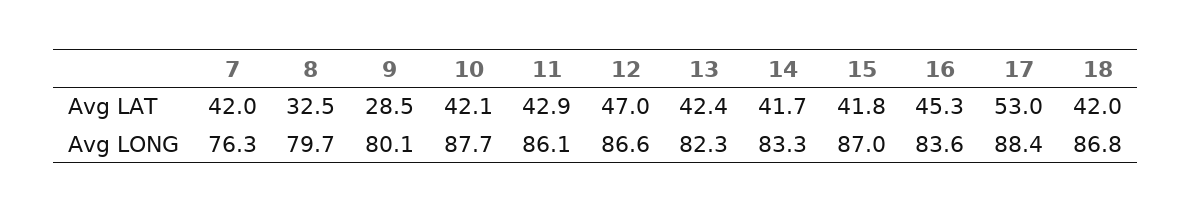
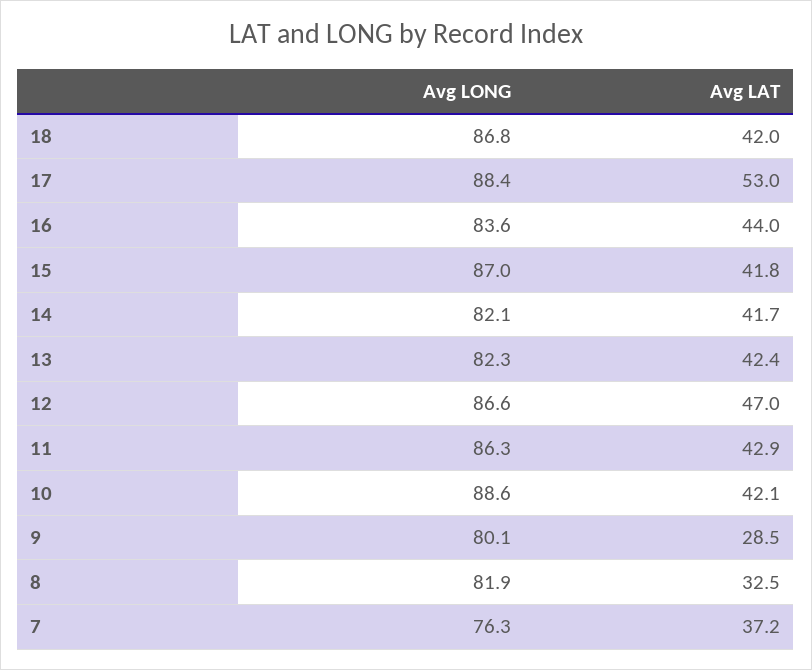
  {
    "7": {
-     "Avg LAT": 42,
+     "Avg LAT": 37.2,
      "Avg LONG": 76.3
    },
    "8": {
      "Avg LAT": 32.5,
-     "Avg LONG": 79.7
+     "Avg LONG": 81.9
    },
    "9": {
      "Avg LAT": 28.5,
      "Avg LONG": 80.1
    },
    "10": {
      "Avg LAT": 42.1,
-     "Avg LONG": 87.7
+     "Avg LONG": 88.6
    },
    "11": {
      "Avg LAT": 42.9,
-     "Avg LONG": 86.1
+     "Avg LONG": 86.3
    },
    "12": {
      "Avg LAT": 47,
      "Avg LONG": 86.6
    },
    "13": {
      "Avg LAT": 42.4,
      "Avg LONG": 82.3
    },
    "14": {
      "Avg LAT": 41.7,
-     "Avg LONG": 83.3
+     "Avg LONG": 82.1
    },
    "15": {
      "Avg LAT": 41.8,
      "Avg LONG": 87
    },
    "16": {
-     "Avg LAT": 45.3,
+     "Avg LAT": 44,
      "Avg LONG": 83.6
    },
    "17": {
      "Avg LAT": 53,
      "Avg LONG": 88.4
    },
    "18": {
      "Avg LAT": 42,
      "Avg LONG": 86.8
    }
  }

